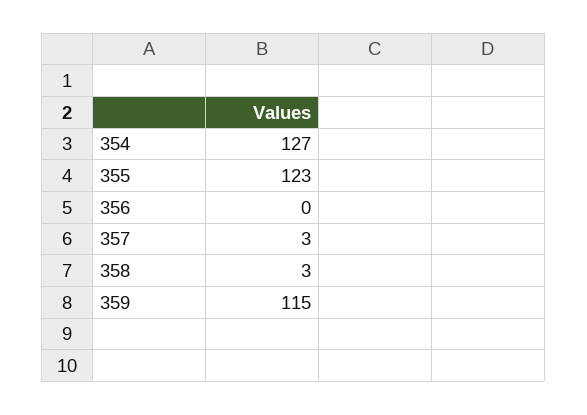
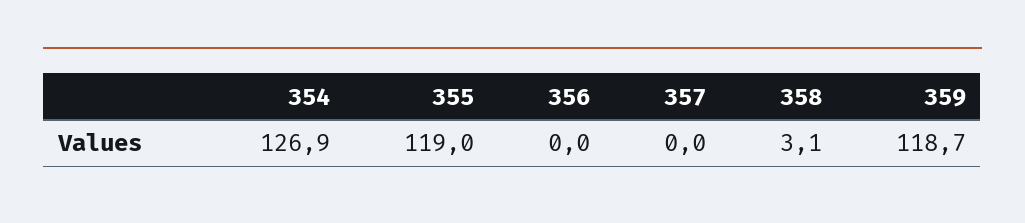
  {
    "354": 126.9,
-   "355": 123,
+   "355": 119,
    "356": 0,
-   "357": 3,
+   "357": 0,
    "358": 3.1,
-   "359": 115
+   "359": 118.7
  }

